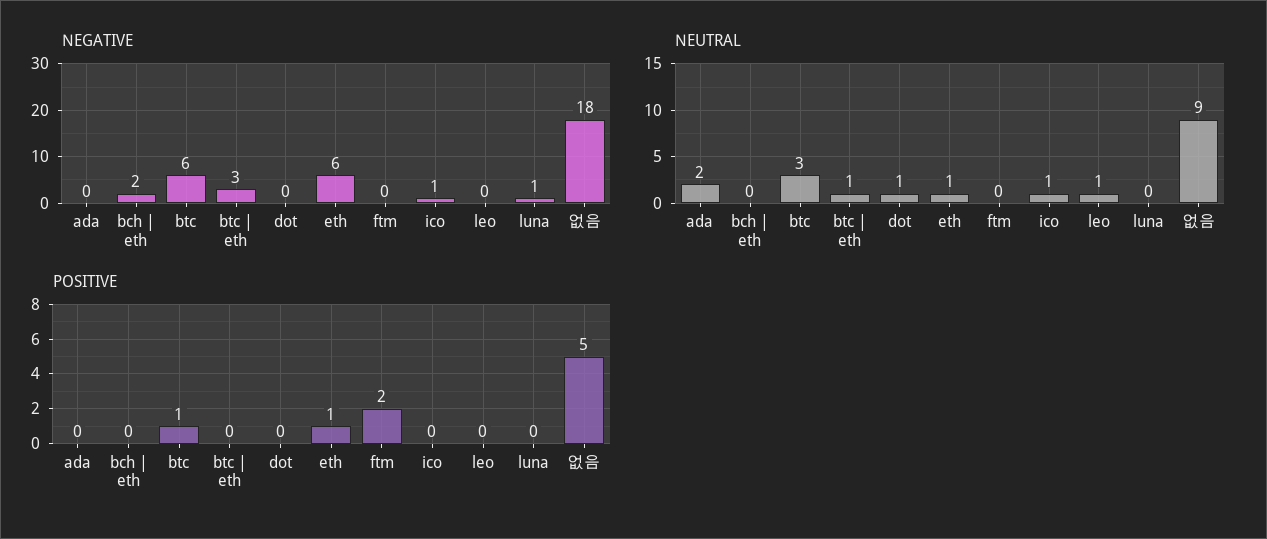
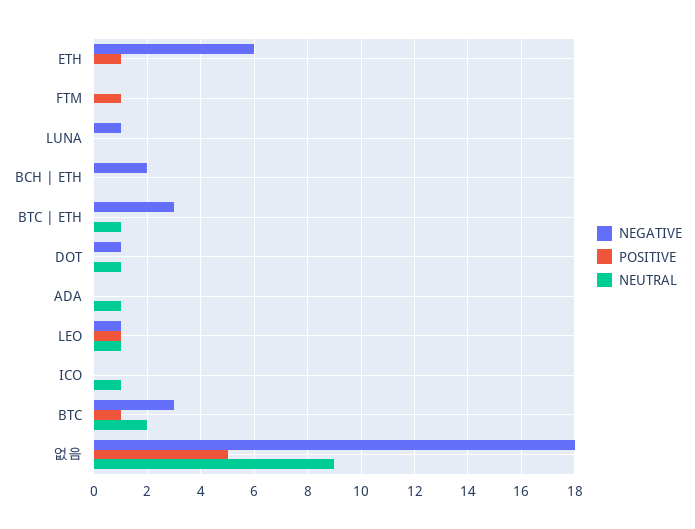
  {
    "NEGATIVE": {
      "ada": 0,
      "bch | eth": 2,
-     "btc": 6,
+     "btc": 3,
      "btc | eth": 3,
-     "dot": 0,
+     "dot": 1,
      "eth": 6,
      "ftm": 0,
-     "ico": 1,
+     "ico": 0,
-     "leo": 0,
+     "leo": 1,
      "luna": 1,
      "없음": 18
    },
    "NEUTRAL": {
-     "ada": 2,
+     "ada": 1,
      "bch | eth": 0,
-     "btc": 3,
+     "btc": 2,
      "btc | eth": 1,
      "dot": 1,
-     "eth": 1,
+     "eth": 0,
      "ftm": 0,
      "ico": 1,
      "leo": 1,
      "luna": 0,
      "없음": 9
    },
    "POSITIVE": {
      "ada": 0,
      "bch | eth": 0,
      "btc": 1,
      "btc | eth": 0,
      "dot": 0,
      "eth": 1,
-     "ftm": 2,
+     "ftm": 1,
      "ico": 0,
-     "leo": 0,
+     "leo": 1,
      "luna": 0,
      "없음": 5
    }
  }

